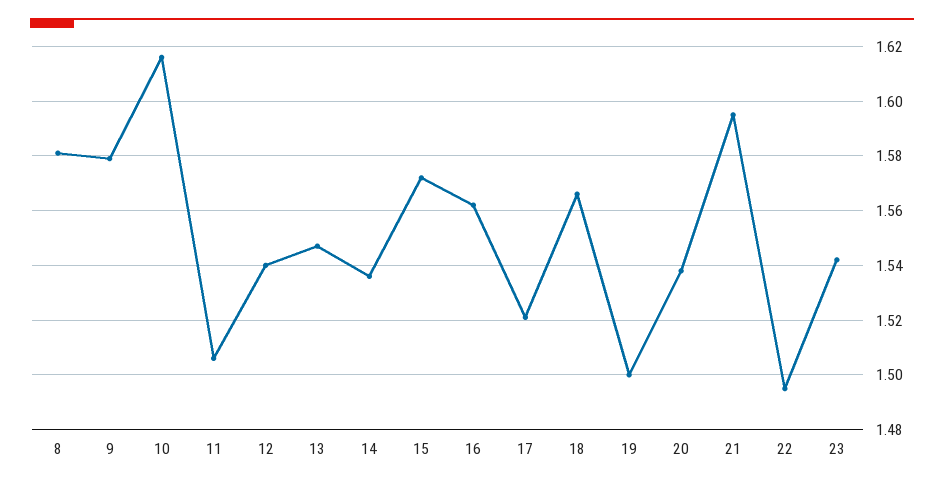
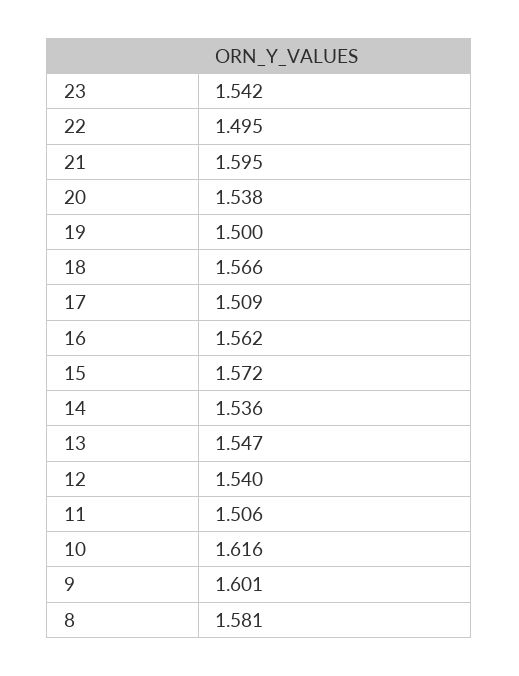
  {
    "8": 1.581,
-   "9": 1.58,
+   "9": 1.601,
    "10": 1.616,
    "11": 1.506,
    "12": 1.54,
    "13": 1.547,
    "14": 1.536,
    "15": 1.572,
    "16": 1.562,
-   "17": 1.52,
+   "17": 1.509,
    "18": 1.566,
    "19": 1.5,
    "20": 1.538,
    "21": 1.595,
    "22": 1.495,
    "23": 1.542
  }

